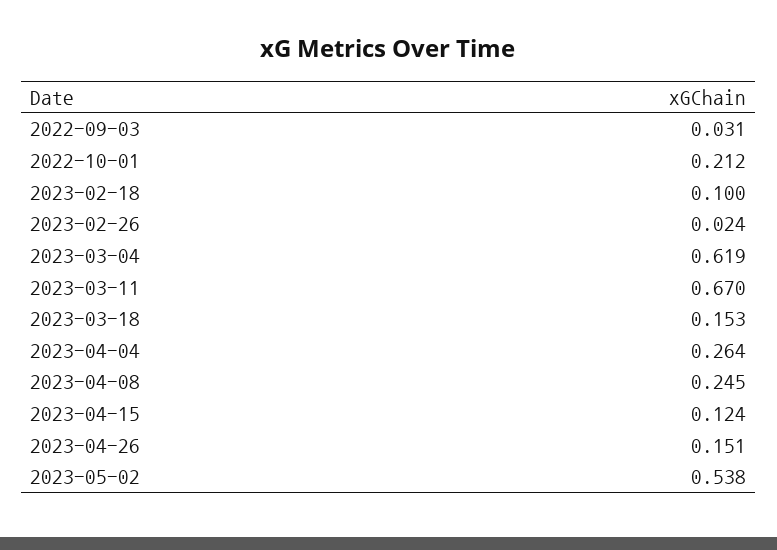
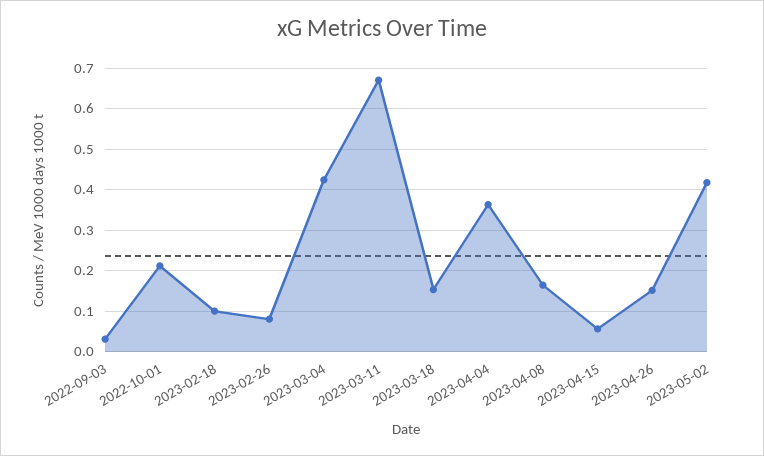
  {
    "2022-09-03": 0.031,
    "2022-10-01": 0.212,
    "2023-02-18": 0.1,
-   "2023-02-26": 0.024,
+   "2023-02-26": 0.08,
-   "2023-03-04": 0.619,
+   "2023-03-04": 0.42,
    "2023-03-11": 0.67,
    "2023-03-18": 0.153,
-   "2023-04-04": 0.264,
+   "2023-04-04": 0.36,
-   "2023-04-08": 0.245,
+   "2023-04-08": 0.16,
-   "2023-04-15": 0.124,
+   "2023-04-15": 0.06,
    "2023-04-26": 0.151,
-   "2023-05-02": 0.538
+   "2023-05-02": 0.42
  }

